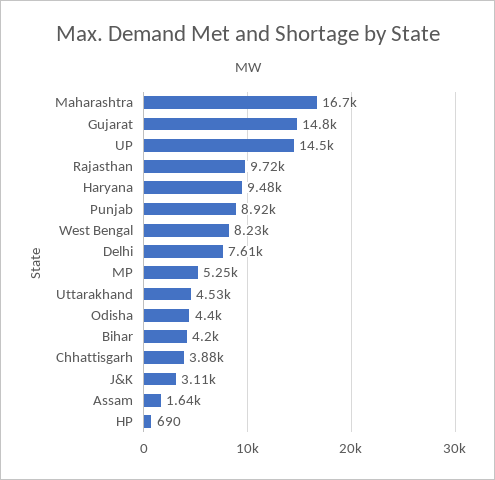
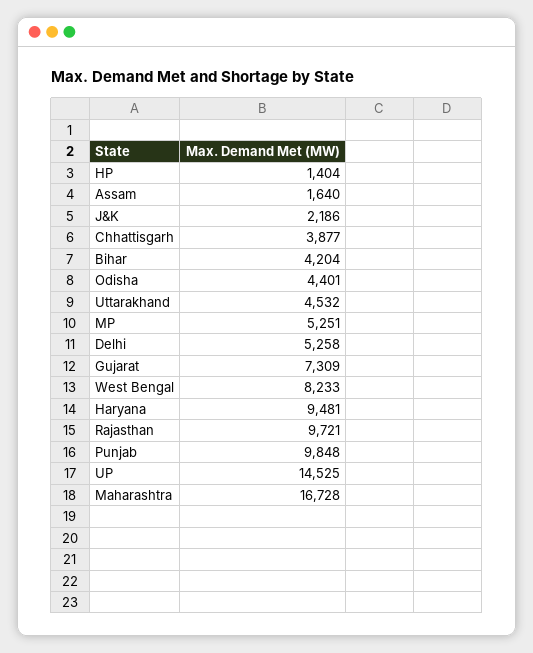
  {
    "Maharashtra": 16728,
-   "Gujarat": 14800,
+   "Gujarat": 7309,
    "UP": 14525,
    "Rajasthan": 9721,
    "Haryana": 9481,
-   "Punjab": 8920,
+   "Punjab": 9848,
    "West Bengal": 8233,
-   "Delhi": 7610,
+   "Delhi": 5258,
    "MP": 5251,
    "Uttarakhand": 4532,
    "Odisha": 4401,
    "Bihar": 4204,
    "Chhattisgarh": 3877,
-   "J&K": 3110,
+   "J&K": 2186,
    "Assam": 1640,
-   "HP": 690
+   "HP": 1404
  }

